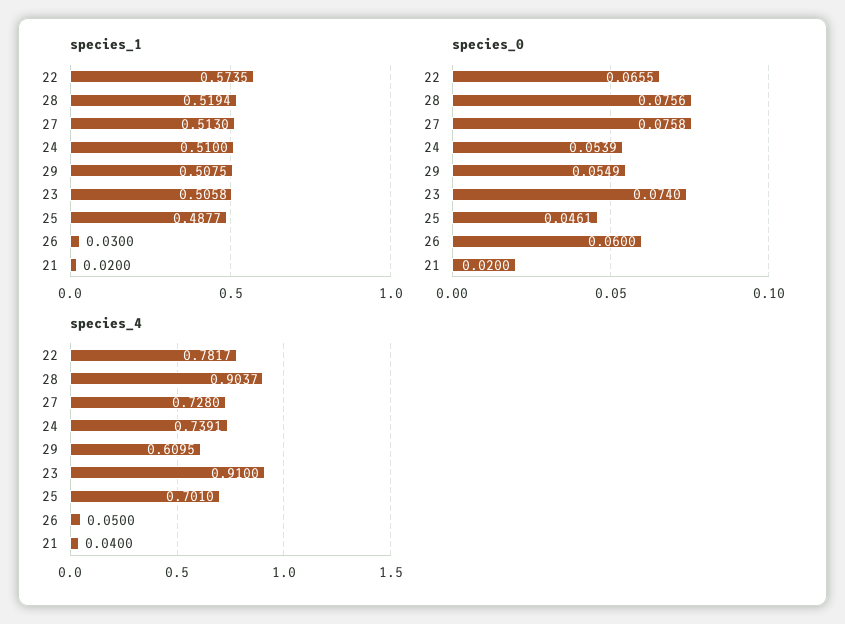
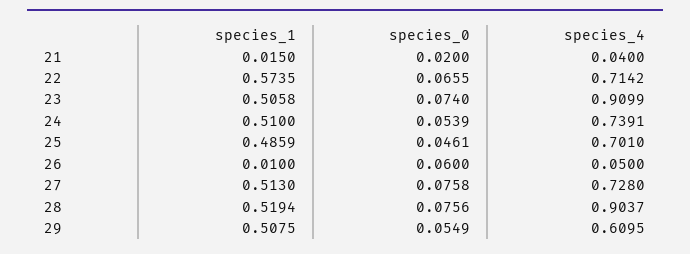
  {
    "species_1": {
      "22": 0.5735,
      "28": 0.5194,
      "27": 0.513,
      "24": 0.51,
      "29": 0.5075,
      "23": 0.5058,
-     "25": 0.4877,
+     "25": 0.4859,
-     "26": 0.03,
+     "26": 0.01,
-     "21": 0.02
+     "21": 0.015
    },
    "species_0": {
      "22": 0.0655,
      "28": 0.0756,
      "27": 0.0758,
      "24": 0.0539,
      "29": 0.0549,
      "23": 0.074,
      "25": 0.0461,
      "26": 0.06,
      "21": 0.02
    },
    "species_4": {
-     "22": 0.7817,
+     "22": 0.7142,
      "28": 0.9037,
      "27": 0.728,
      "24": 0.7391,
      "29": 0.6095,
-     "23": 0.91,
+     "23": 0.9099,
      "25": 0.701,
      "26": 0.05,
      "21": 0.04
    }
  }

